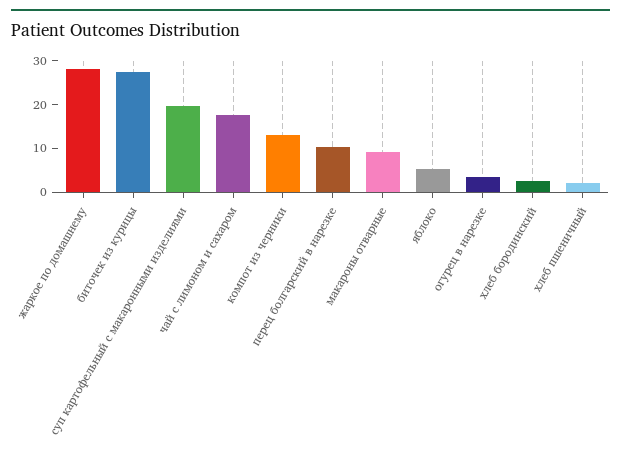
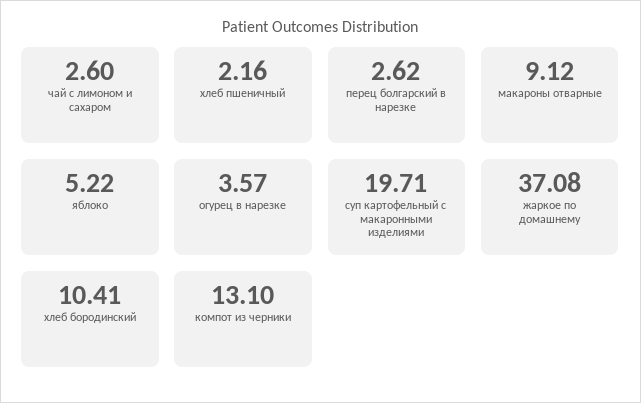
  {
-   "жаркое по домашнему": 28,
+   "жаркое по домашнему": 37.08,
-   "биточек из курицы": 28,
    "суп картофельный с макаронными изделиями": 19.71,
-   "чай с лимоном и сахаром": 18,
+   "чай с лимоном и сахаром": 2.6,
    "компот из черники": 13.1,
-   "перец болгарский в нарезке": 10,
+   "перец болгарский в нарезке": 2.62,
    "макароны отварные": 9.12,
    "яблоко": 5.22,
    "огурец в нарезке": 3.57,
-   "хлеб бородинский": 2,
+   "хлеб бородинский": 10.41,
    "хлеб пшеничный": 2.16
  }

